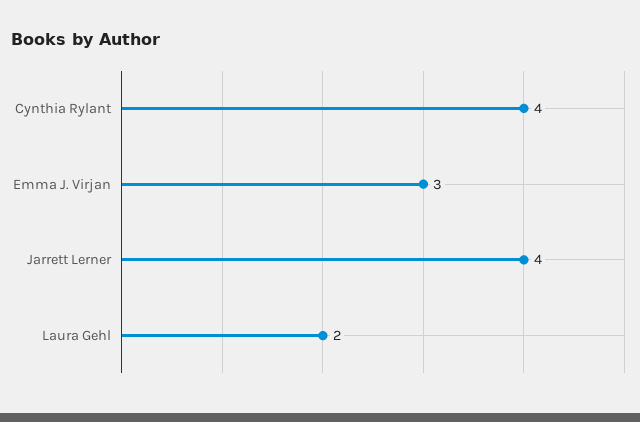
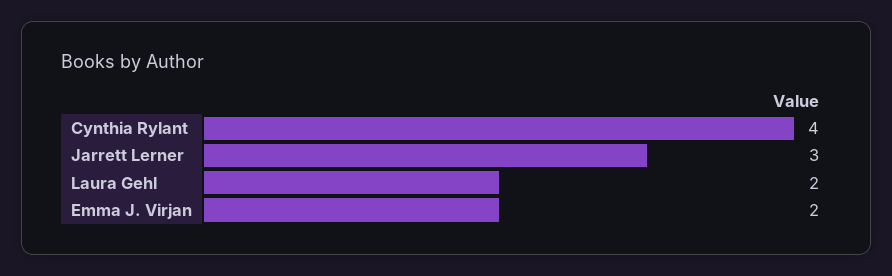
  {
    "Cynthia Rylant": 4,
-   "Emma J. Virjan": 3,
+   "Emma J. Virjan": 2,
-   "Jarrett Lerner": 4,
+   "Jarrett Lerner": 3,
    "Laura Gehl": 2
  }

